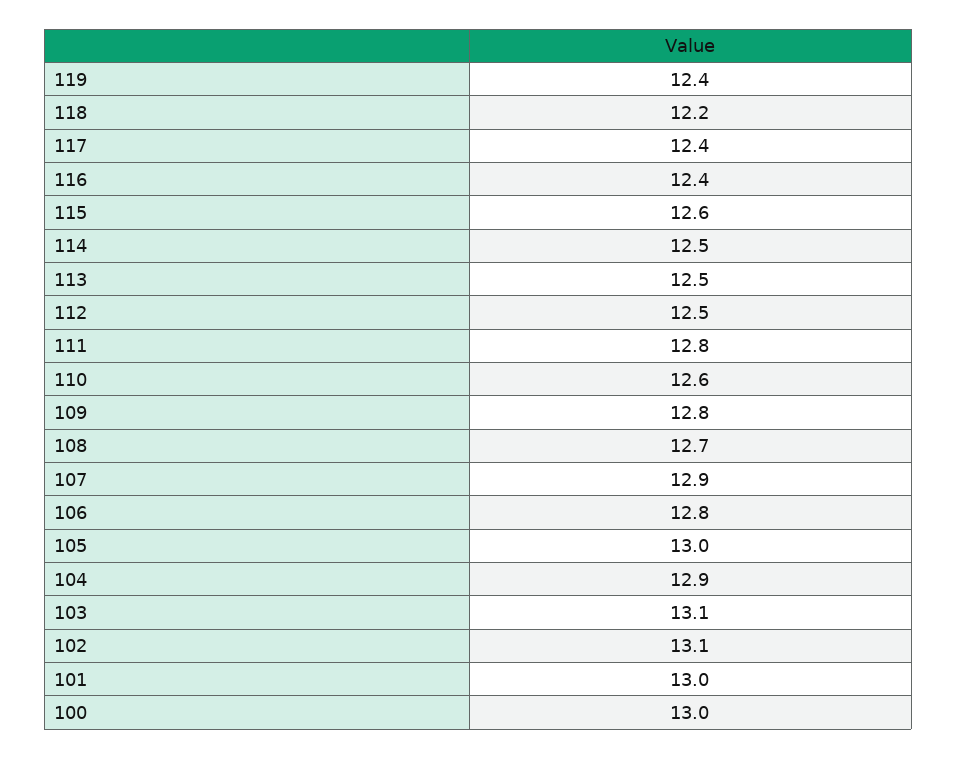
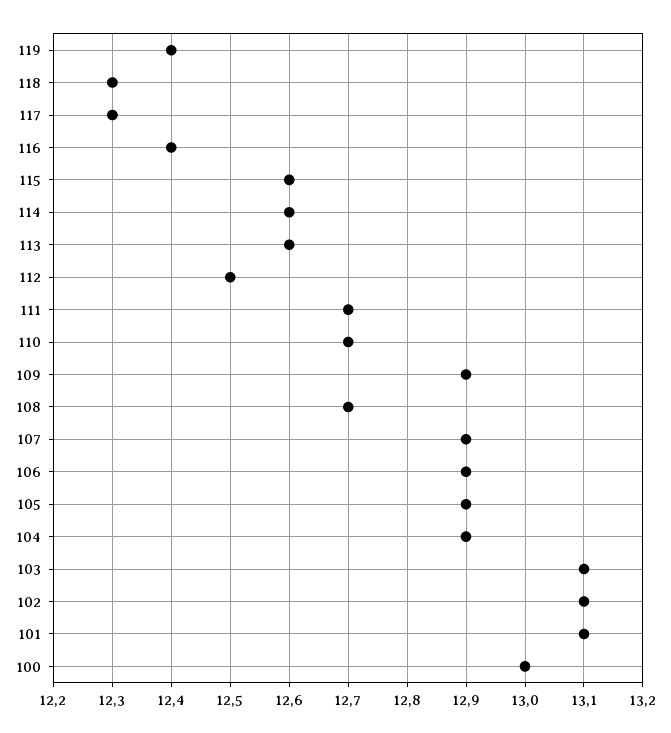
  {
    "119": 12.4,
-   "118": 12.2,
+   "118": 12.3,
-   "117": 12.4,
+   "117": 12.3,
    "116": 12.4,
    "115": 12.6,
-   "114": 12.5,
+   "114": 12.6,
-   "113": 12.5,
+   "113": 12.6,
    "112": 12.5,
-   "111": 12.8,
+   "111": 12.7,
-   "110": 12.6,
+   "110": 12.7,
-   "109": 12.8,
+   "109": 12.9,
    "108": 12.7,
    "107": 12.9,
-   "106": 12.8,
+   "106": 12.9,
-   "105": 13,
+   "105": 12.9,
    "104": 12.9,
    "103": 13.1,
    "102": 13.1,
-   "101": 13,
+   "101": 13.1,
    "100": 13
  }

